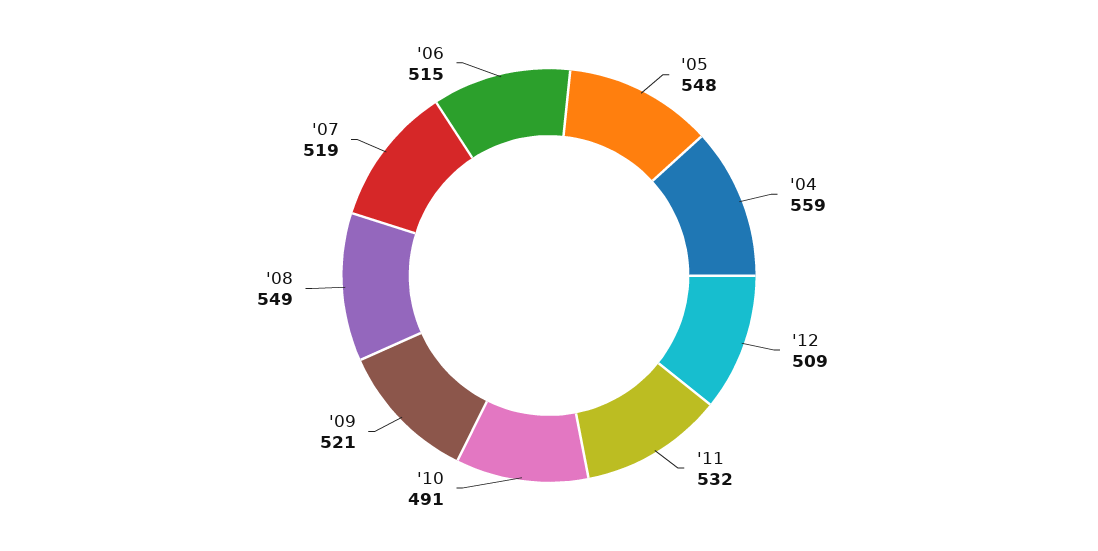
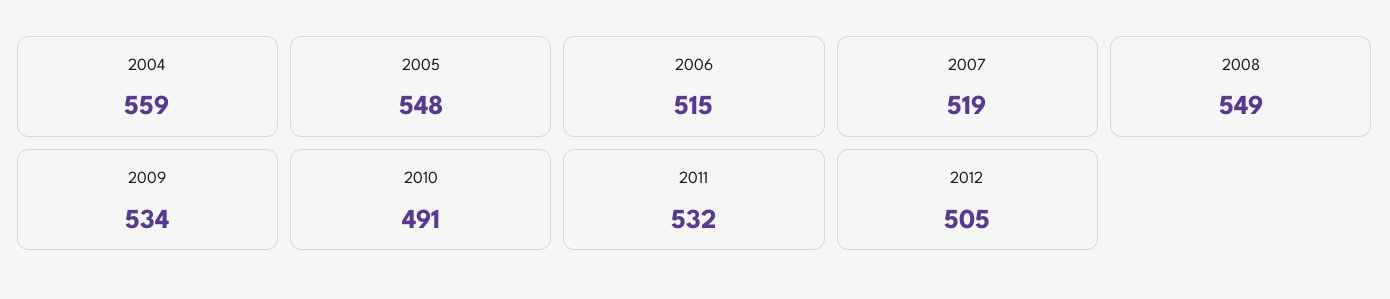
  {
    "'05": 548,
    "'04": 559,
-   "'12": 509,
+   "'12": 505,
    "'11": 532,
    "'10": 491,
-   "'09": 521,
+   "'09": 534,
    "'08": 549,
    "'07": 519,
    "'06": 515
  }

